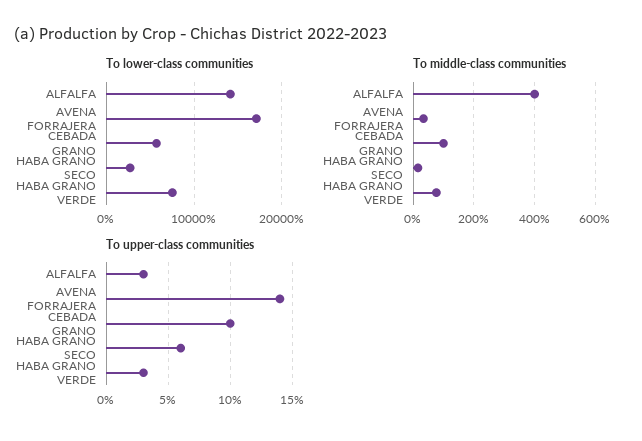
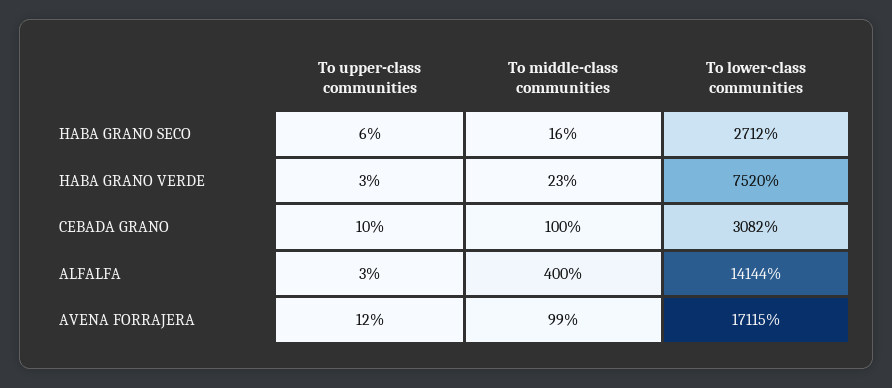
  {
    "To lower-class communities": {
      "ALFALFA": 14144,
      "AVENA FORRAJERA": 17115,
-     "CEBADA GRANO": 6000,
+     "CEBADA GRANO": 3082,
      "HABA GRANO SECO": 2712,
      "HABA GRANO VERDE": 7520
    },
    "To middle-class communities": {
      "ALFALFA": 400,
-     "AVENA FORRAJERA": 40,
+     "AVENA FORRAJERA": 99,
      "CEBADA GRANO": 100,
      "HABA GRANO SECO": 16,
-     "HABA GRANO VERDE": 80
+     "HABA GRANO VERDE": 23
    },
    "To upper-class communities": {
      "ALFALFA": 3,
-     "AVENA FORRAJERA": 14,
+     "AVENA FORRAJERA": 12,
      "CEBADA GRANO": 10,
      "HABA GRANO SECO": 6,
      "HABA GRANO VERDE": 3
    }
  }

